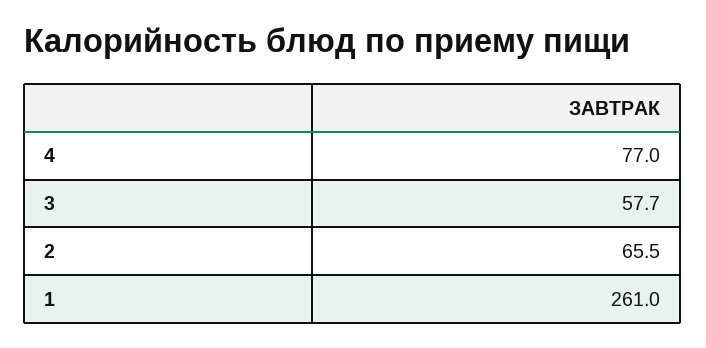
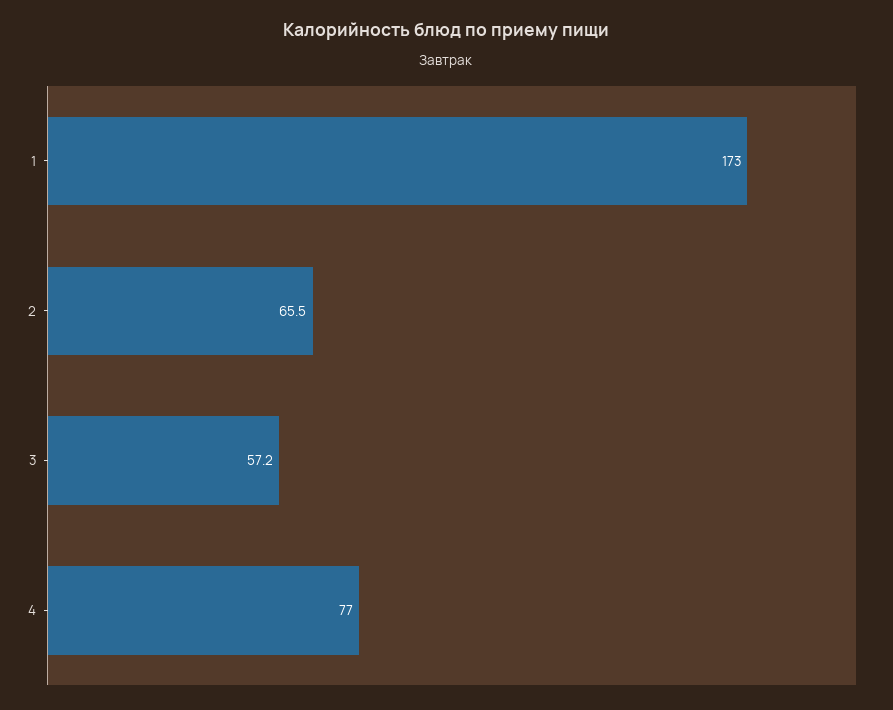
  {
    "4": 77,
-   "3": 57.7,
+   "3": 57.2,
    "2": 65.5,
-   "1": 261
+   "1": 173
  }

